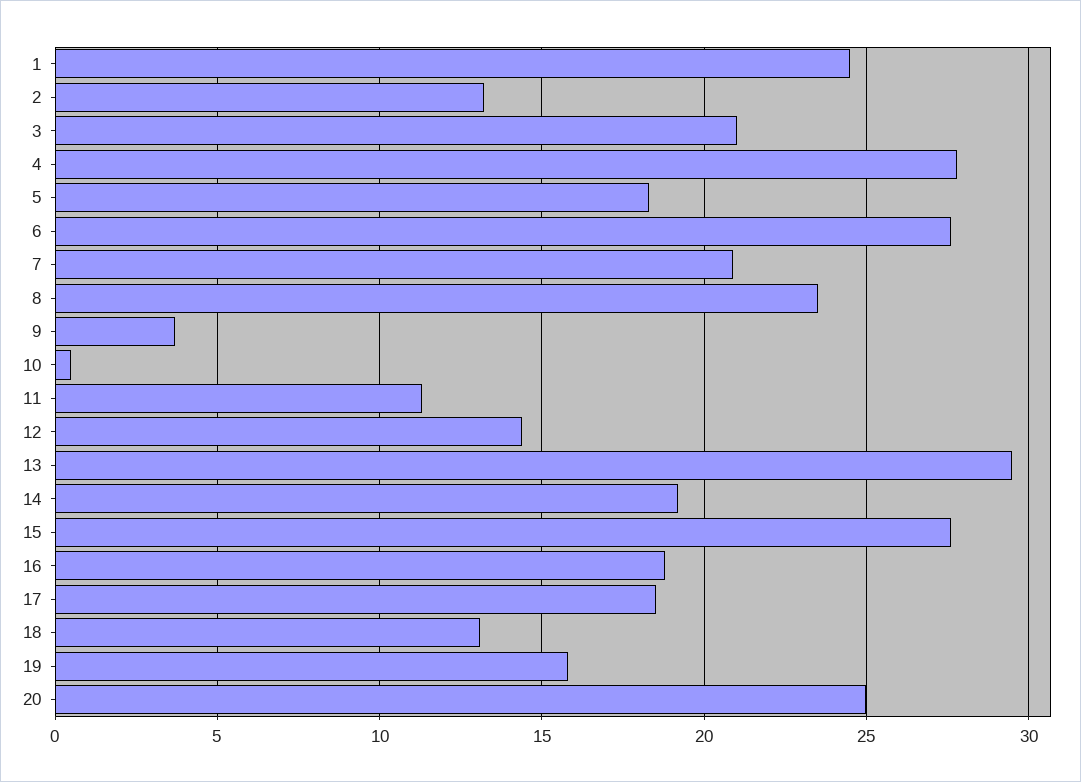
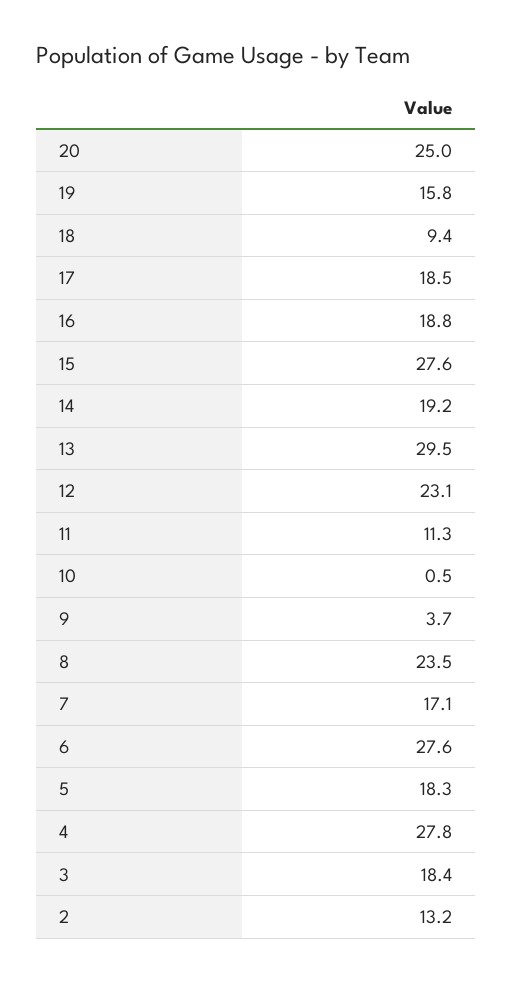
  {
-   "1": 24.5,
    "2": 13.2,
-   "3": 21,
+   "3": 18.4,
    "4": 27.8,
    "5": 18.3,
    "6": 27.6,
-   "7": 21,
+   "7": 17.1,
    "8": 23.5,
    "9": 3.7,
    "10": 0.5,
    "11": 11.3,
-   "12": 14.5,
+   "12": 23.1,
    "13": 29.5,
    "14": 19.2,
    "15": 27.6,
    "16": 18.8,
    "17": 18.5,
-   "18": 13,
+   "18": 9.4,
    "19": 15.8,
    "20": 25
  }

